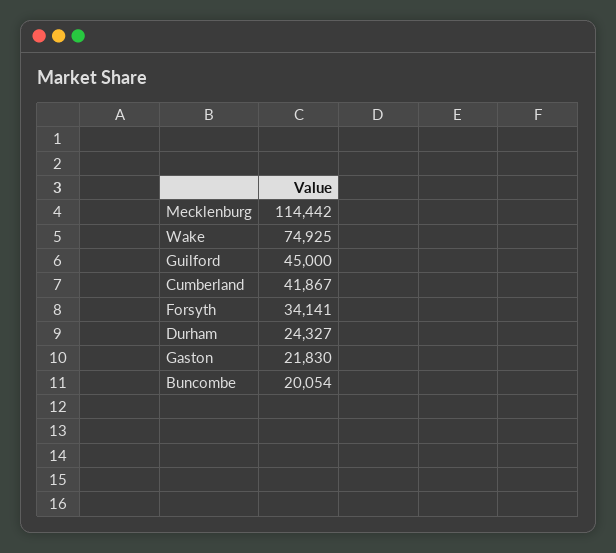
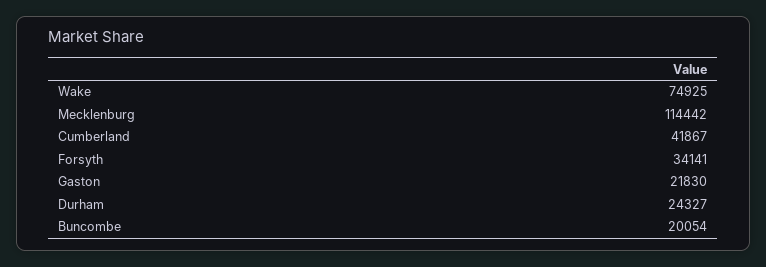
  {
    "Mecklenburg": 114442,
    "Wake": 74925,
-   "Guilford": 45000,
    "Cumberland": 41867,
    "Forsyth": 34141,
    "Durham": 24327,
    "Gaston": 21830,
    "Buncombe": 20054
  }

